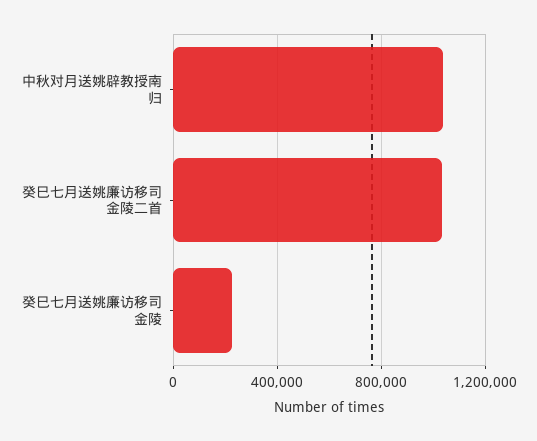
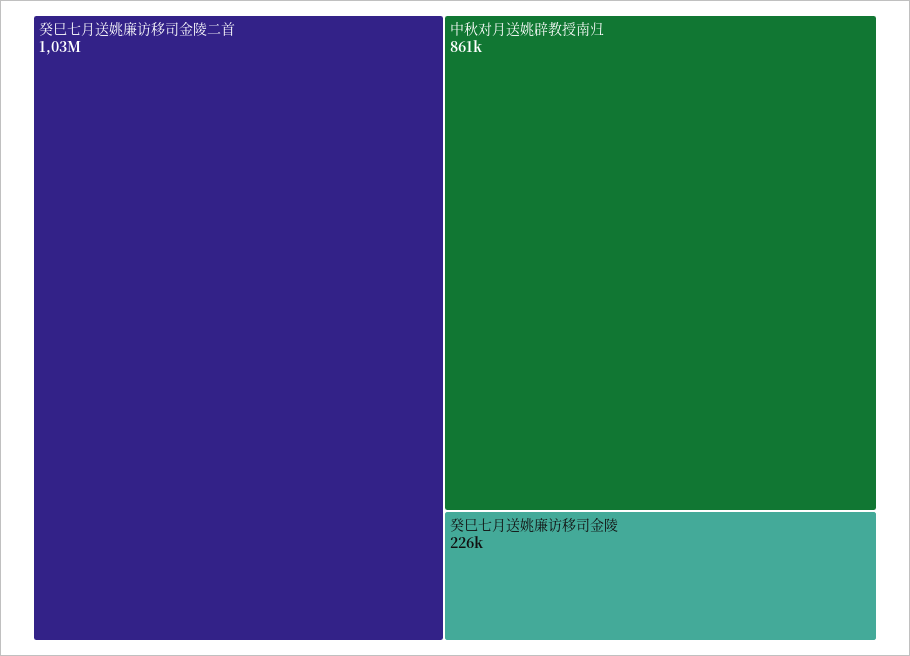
  {
-   "中秋对月送姚辟教授南归": 1050000,
+   "中秋对月送姚辟教授南归": 861000,
    "癸巳七月送姚廉访移司金陵二首": 1030000,
    "癸巳七月送姚廉访移司金陵": 226000
  }

